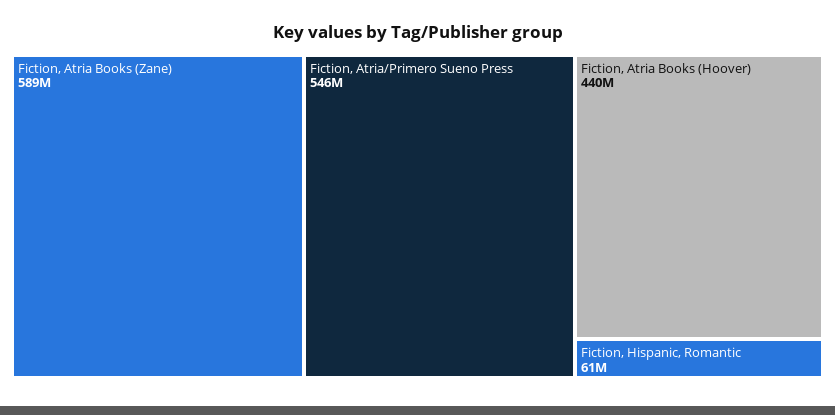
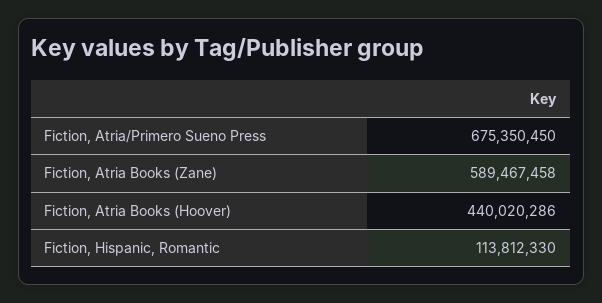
  {
    "Fiction, Atria Books (Zane)": 589467458,
-   "Fiction, Atria/Primero Sueno Press": 546000000,
+   "Fiction, Atria/Primero Sueno Press": 675350450,
    "Fiction, Atria Books (Hoover)": 440020286,
-   "Fiction, Hispanic, Romantic": 61000000
+   "Fiction, Hispanic, Romantic": 113812330
  }

